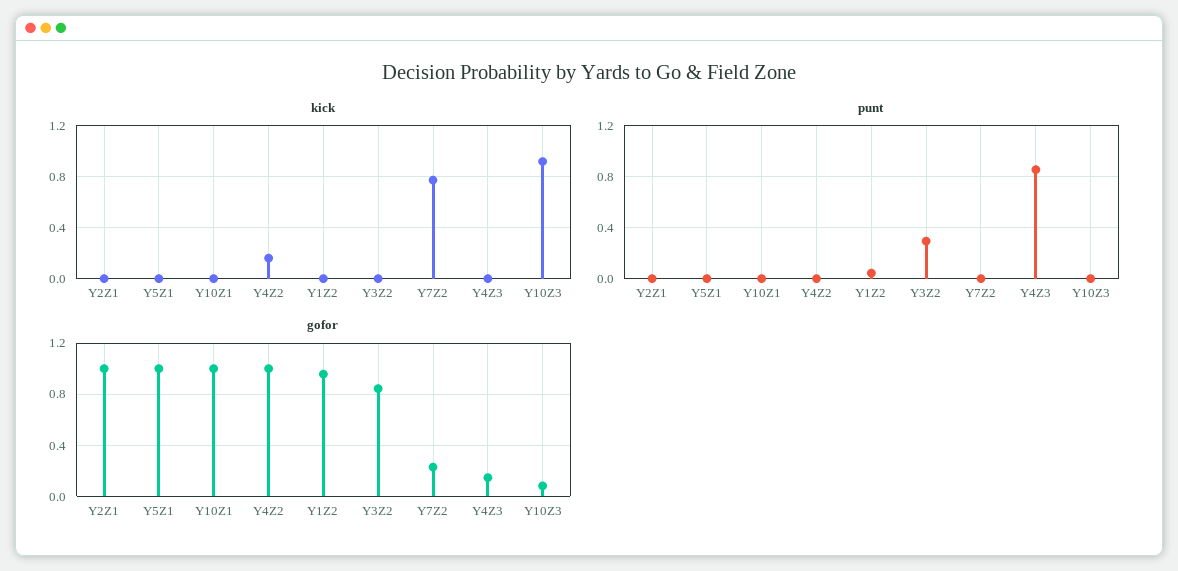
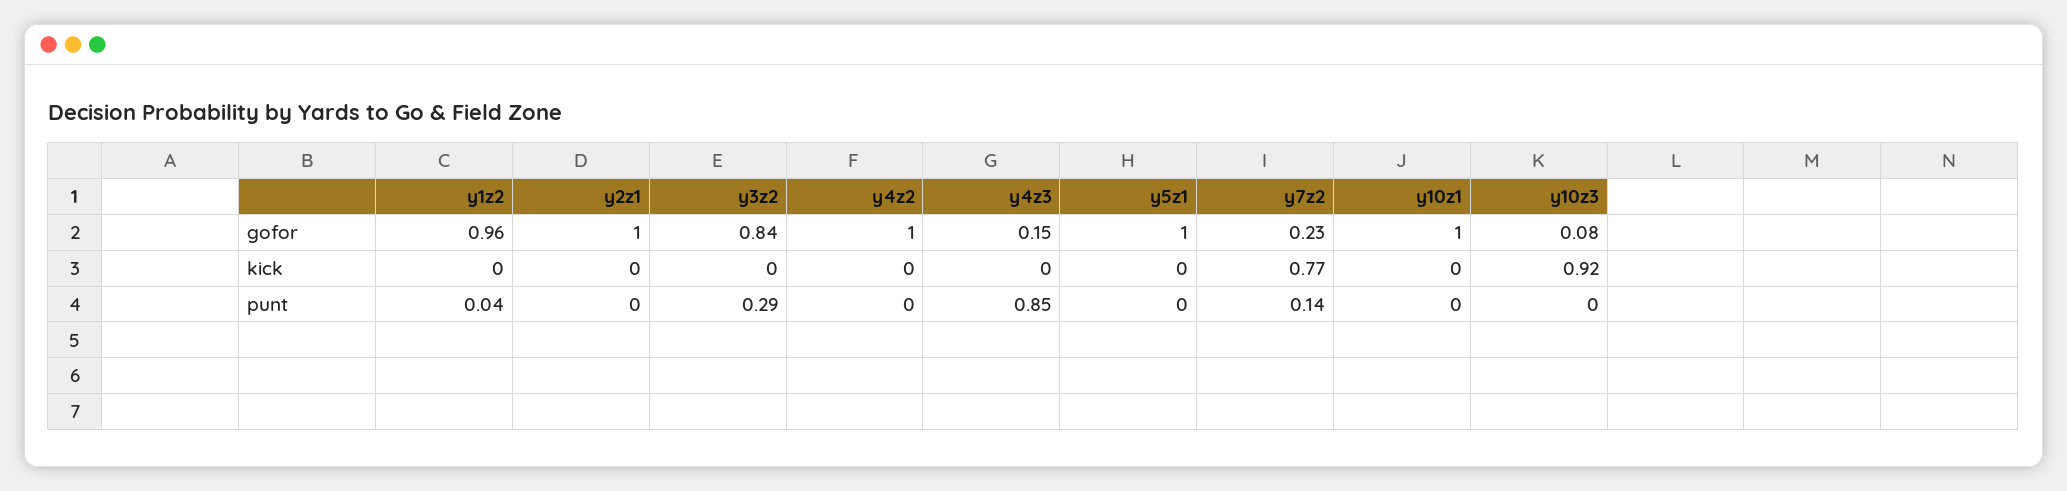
  {
    "kick": {
      "Y2Z1": 0,
      "Y5Z1": 0,
      "Y10Z1": 0,
-     "Y4Z2": 0.15,
+     "Y4Z2": 0,
      "Y1Z2": 0,
      "Y3Z2": 0,
      "Y7Z2": 0.77,
      "Y4Z3": 0,
      "Y10Z3": 0.92
    },
    "punt": {
      "Y2Z1": 0,
      "Y5Z1": 0,
      "Y10Z1": 0,
      "Y4Z2": 0,
      "Y1Z2": 0.04,
      "Y3Z2": 0.29,
-     "Y7Z2": 0,
+     "Y7Z2": 0.14,
      "Y4Z3": 0.85,
      "Y10Z3": 0
    },
    "gofor": {
      "Y2Z1": 1,
      "Y5Z1": 1,
      "Y10Z1": 1,
      "Y4Z2": 1,
      "Y1Z2": 0.96,
      "Y3Z2": 0.84,
      "Y7Z2": 0.23,
      "Y4Z3": 0.15,
      "Y10Z3": 0.08
    }
  }

